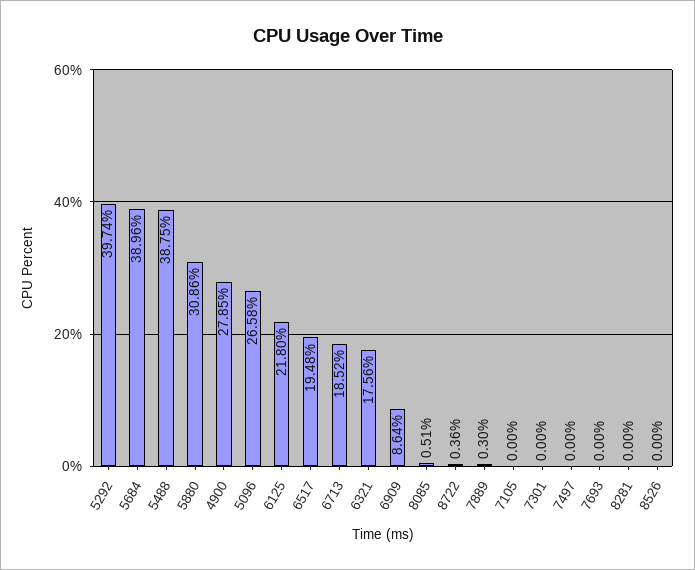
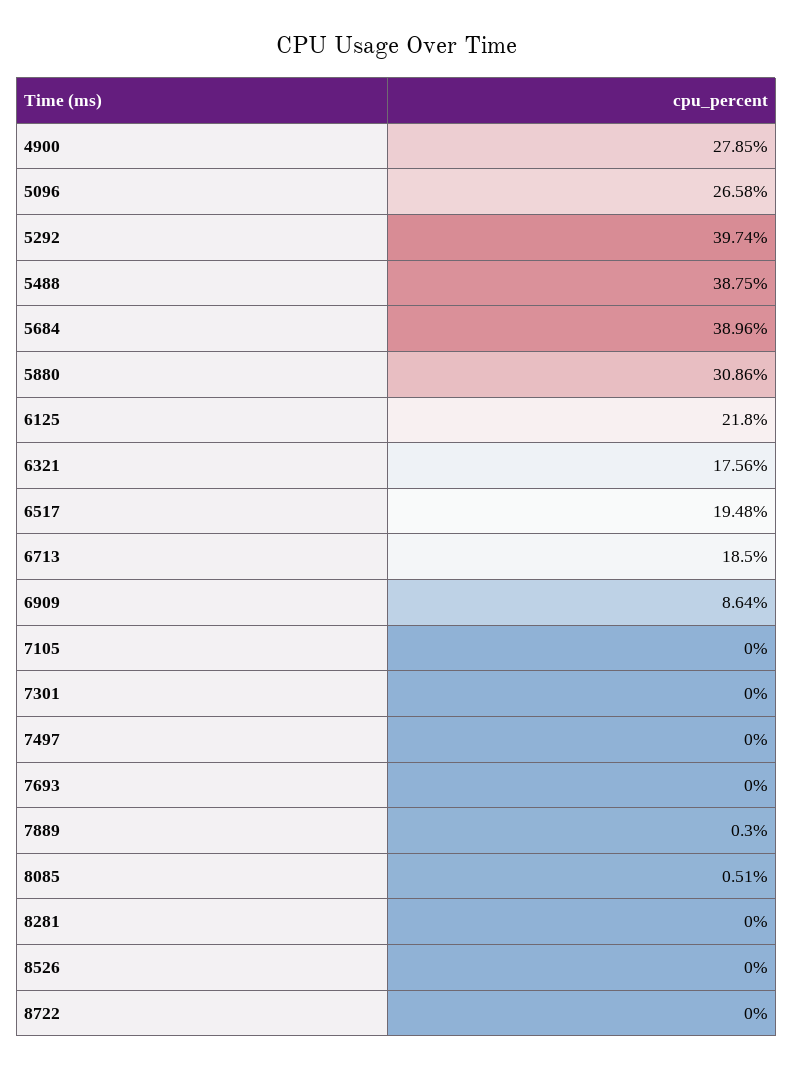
  {
    "5292": 39.74,
    "5684": 38.96,
    "5488": 38.75,
    "5880": 30.86,
    "4900": 27.85,
    "5096": 26.58,
    "6125": 21.8,
    "6517": 19.48,
-   "6713": 18.52,
+   "6713": 18.5,
    "6321": 17.56,
    "6909": 8.64,
    "8085": 0.51,
-   "8722": 0.36,
+   "8722": 0,
    "7889": 0.3,
    "7105": 0,
    "7301": 0,
    "7497": 0,
    "7693": 0,
    "8281": 0,
    "8526": 0
  }

